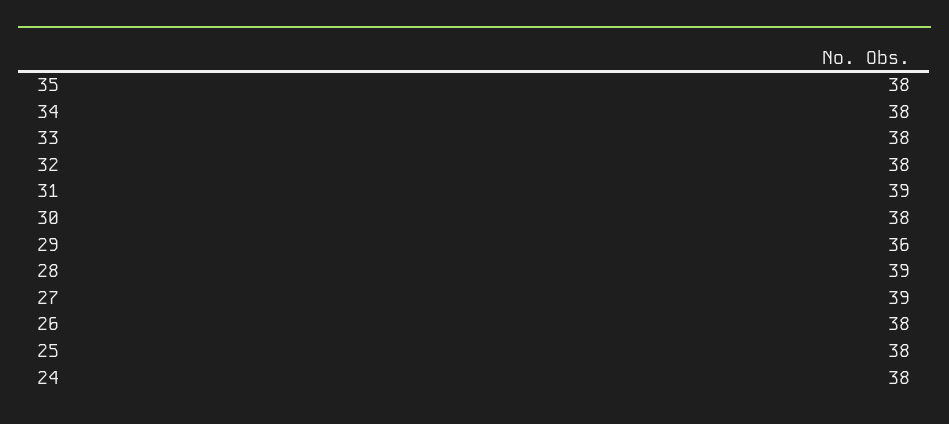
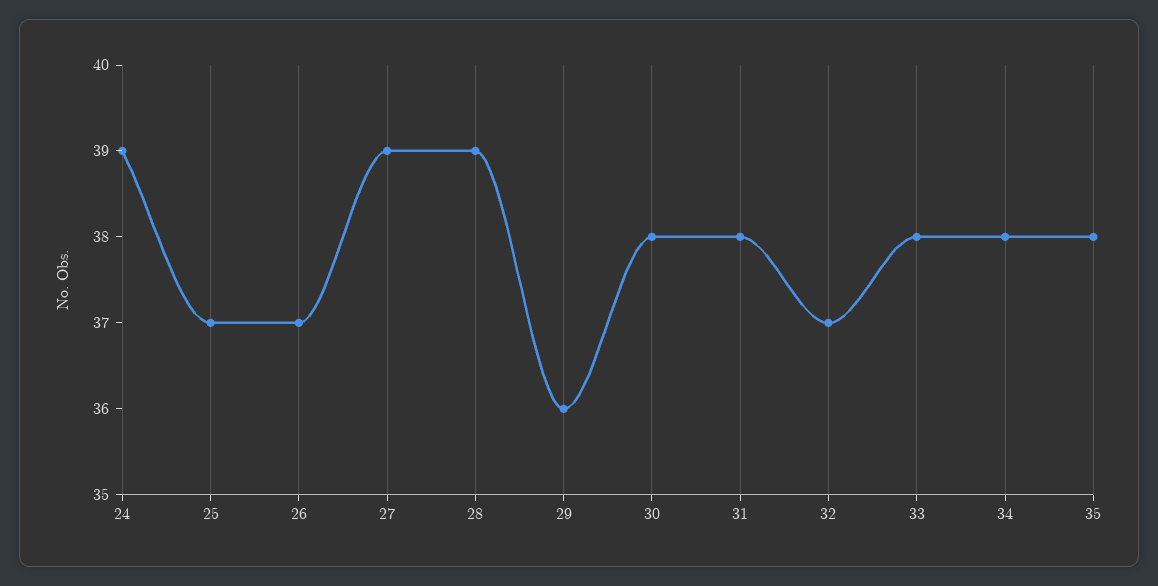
  {
    "35": 38,
    "34": 38,
    "33": 38,
-   "32": 38,
+   "32": 37,
-   "31": 39,
+   "31": 38,
    "30": 38,
    "29": 36,
    "28": 39,
    "27": 39,
-   "26": 38,
+   "26": 37,
-   "25": 38,
+   "25": 37,
-   "24": 38
+   "24": 39
  }

